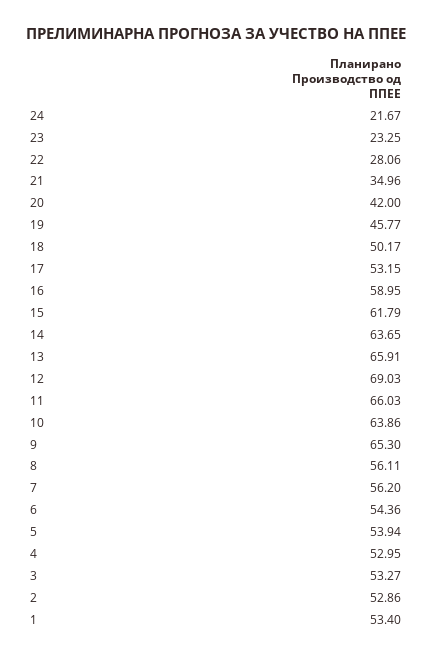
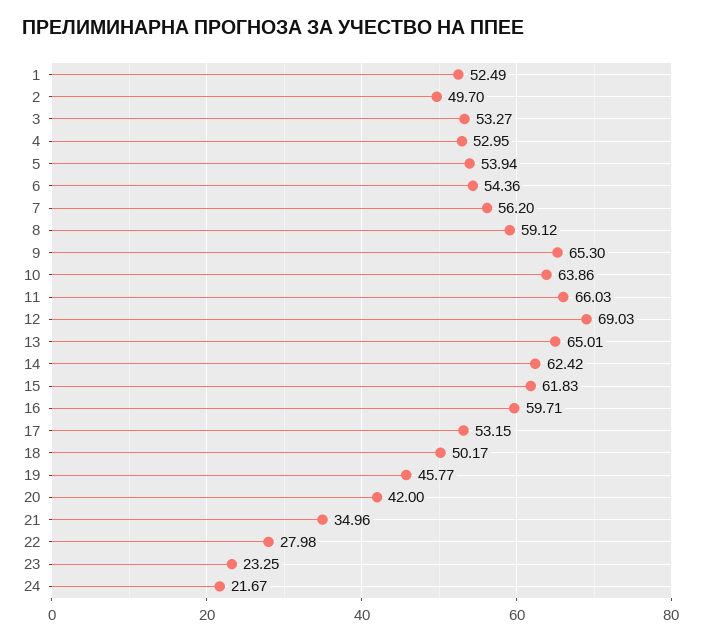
  {
    "24": 21.67,
    "23": 23.25,
-   "22": 28.06,
+   "22": 27.98,
    "21": 34.96,
    "20": 42,
    "19": 45.77,
    "18": 50.17,
    "17": 53.15,
-   "16": 58.95,
+   "16": 59.71,
-   "15": 61.79,
+   "15": 61.83,
-   "14": 63.65,
+   "14": 62.42,
-   "13": 65.91,
+   "13": 65.01,
    "12": 69.03,
    "11": 66.03,
    "10": 63.86,
    "9": 65.3,
-   "8": 56.11,
+   "8": 59.12,
    "7": 56.2,
    "6": 54.36,
    "5": 53.94,
    "4": 52.95,
    "3": 53.27,
-   "2": 52.86,
+   "2": 49.7,
-   "1": 53.4
+   "1": 52.49
  }

